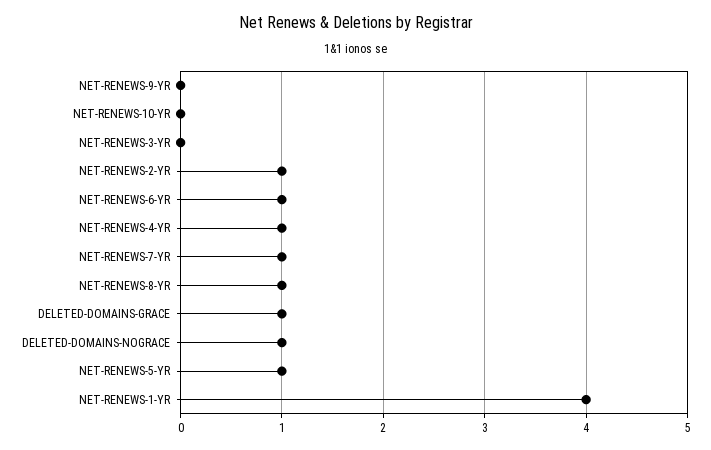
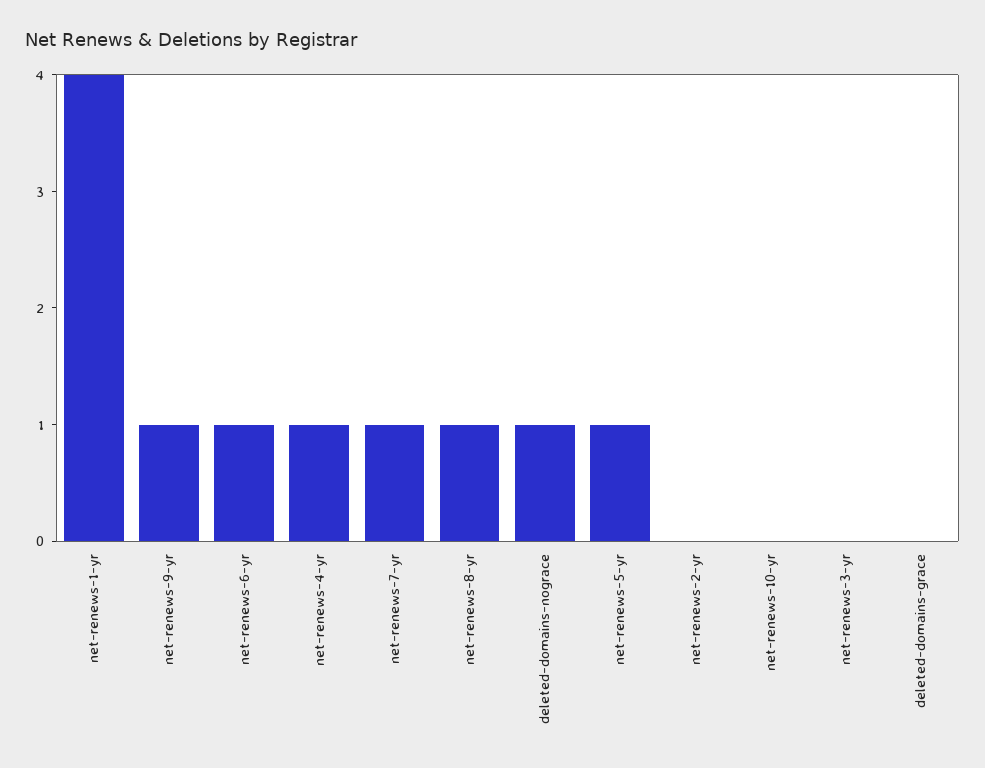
  {
-   "NET-RENEWS-9-YR": 0,
+   "NET-RENEWS-9-YR": 1,
    "NET-RENEWS-10-YR": 0,
    "NET-RENEWS-3-YR": 0,
-   "NET-RENEWS-2-YR": 1,
+   "NET-RENEWS-2-YR": 0,
    "NET-RENEWS-6-YR": 1,
    "NET-RENEWS-4-YR": 1,
    "NET-RENEWS-7-YR": 1,
    "NET-RENEWS-8-YR": 1,
-   "DELETED-DOMAINS-GRACE": 1,
+   "DELETED-DOMAINS-GRACE": 0,
    "DELETED-DOMAINS-NOGRACE": 1,
    "NET-RENEWS-5-YR": 1,
    "NET-RENEWS-1-YR": 4
  }

